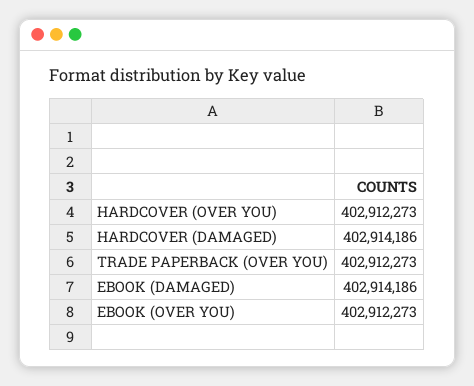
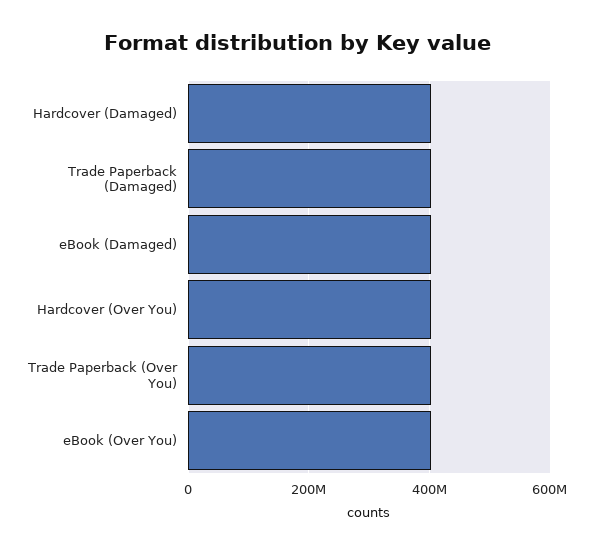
  {
    "HARDCOVER (OVER YOU)": 402912273,
    "HARDCOVER (DAMAGED)": 402914186,
    "TRADE PAPERBACK (OVER YOU)": 402912273,
    "EBOOK (DAMAGED)": 402914186,
-   "EBOOK (OVER YOU)": 402912273
+   "EBOOK (OVER YOU)": 402912273,
+   "Trade Paperback (Damaged)": 400000000
  }

